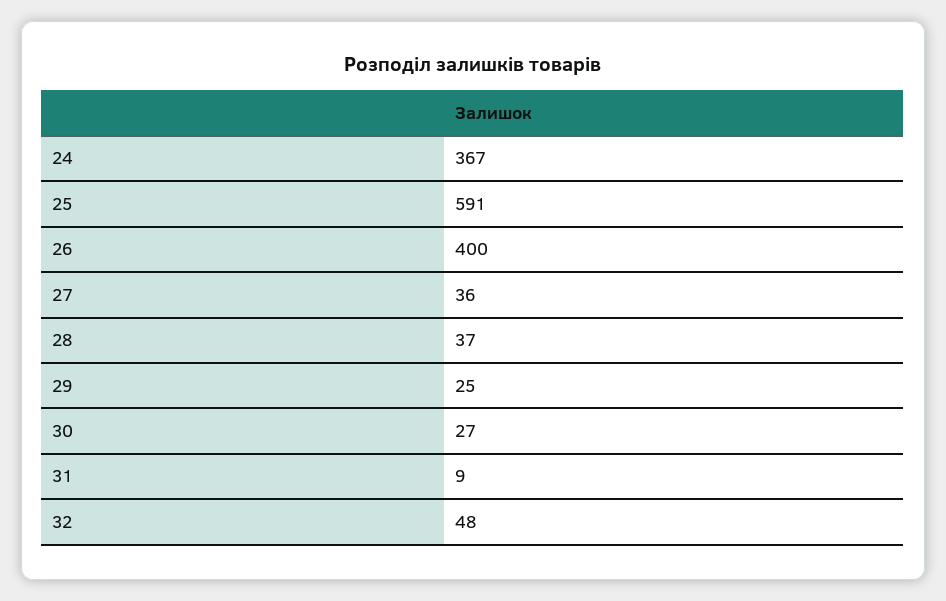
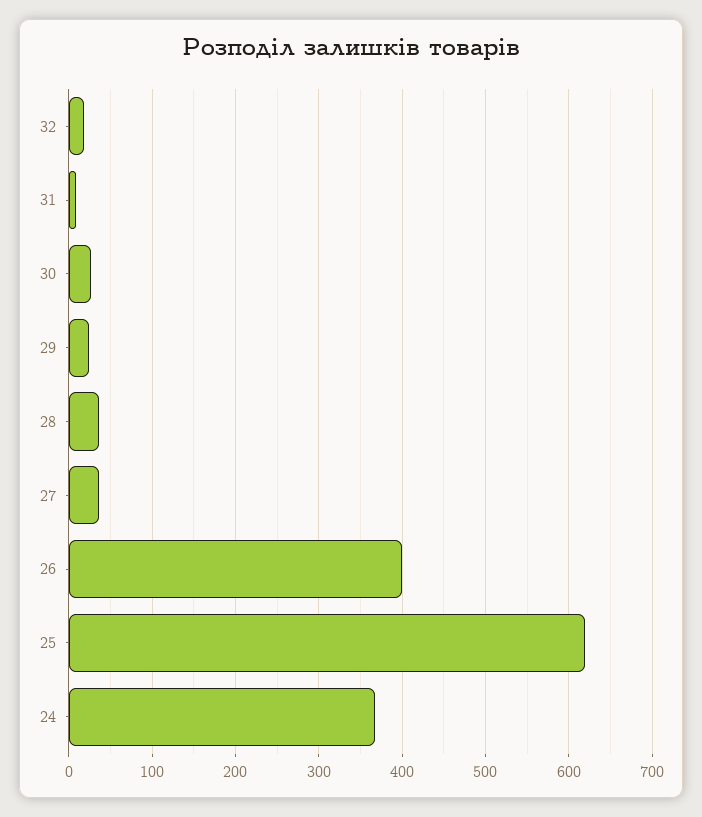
  {
    "24": 367,
-   "25": 591,
+   "25": 620,
    "26": 400,
    "27": 36,
    "28": 37,
    "29": 25,
    "30": 27,
    "31": 9,
-   "32": 48
+   "32": 20
  }

